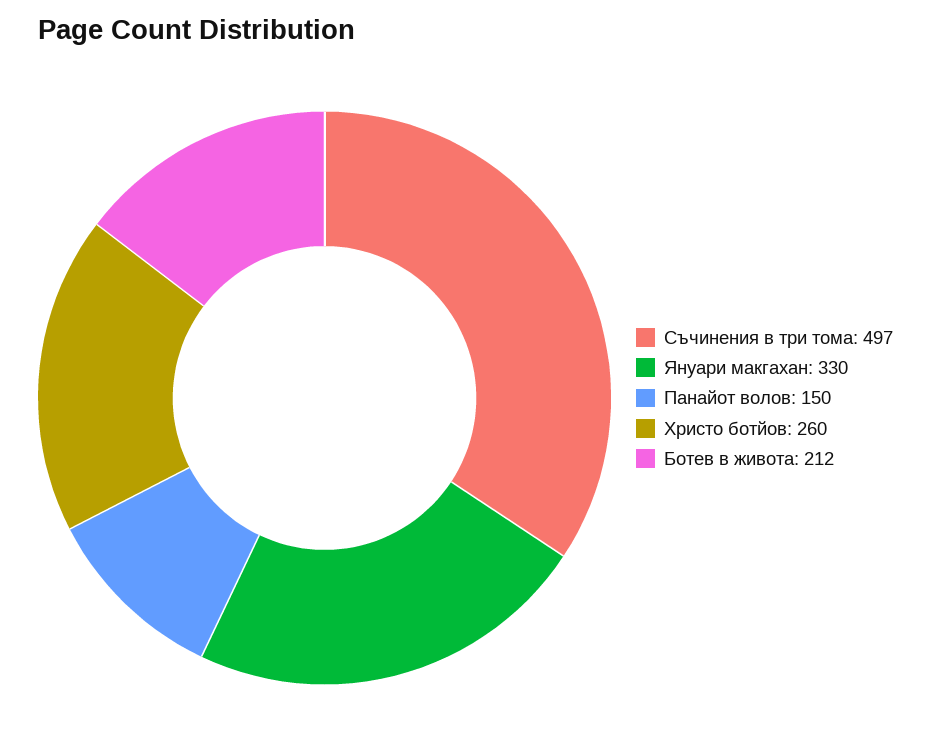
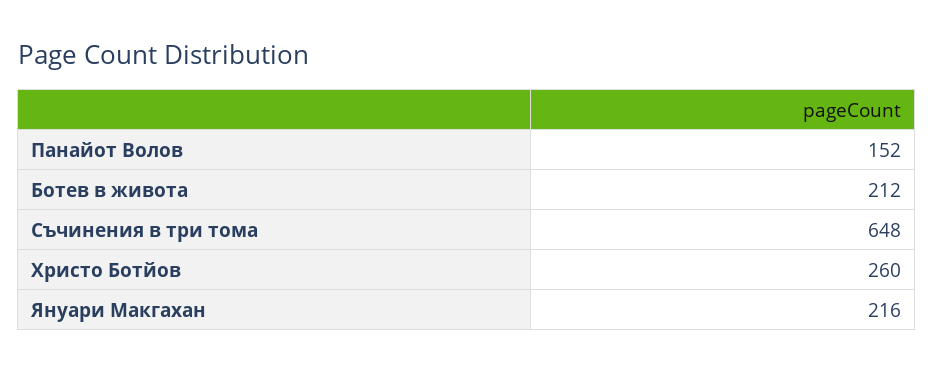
  {
-   "Съчинения в три тома": 497,
+   "Съчинения в три тома": 648,
-   "Януари макгахан": 330,
+   "Януари макгахан": 216,
-   "Панайот волов": 150,
+   "Панайот волов": 152,
    "Христо ботйов": 260,
    "Ботев в живота": 212
  }

